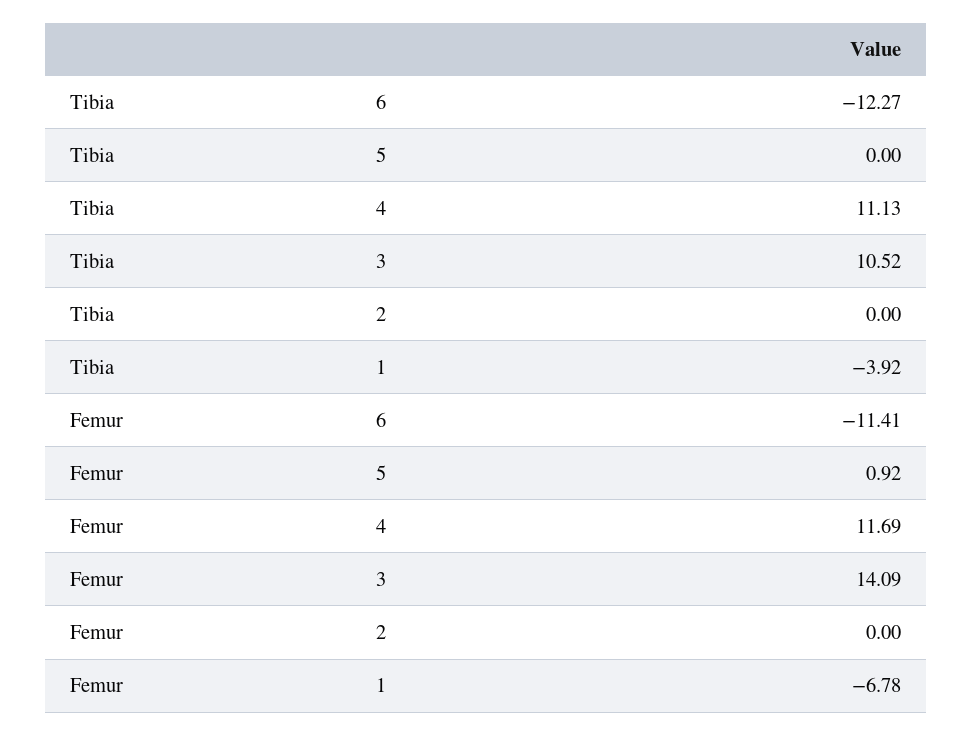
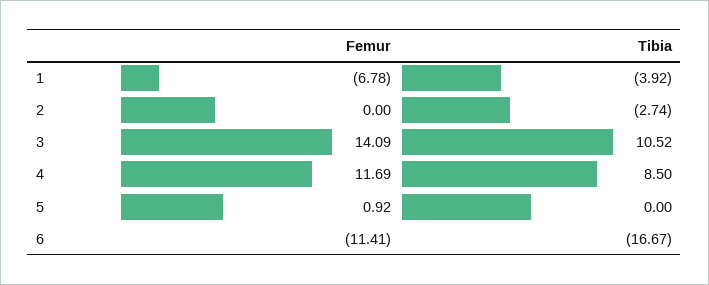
  {
    "Tibia": {
-     "6": -12.27,
+     "6": -16.67,
      "5": 0,
-     "4": 11.13,
+     "4": 8.5,
      "3": 10.52,
-     "2": 0,
+     "2": -2.74,
      "1": -3.92
    },
    "Femur": {
      "6": -11.41,
      "5": 0.92,
      "4": 11.69,
      "3": 14.09,
      "2": 0,
      "1": -6.78
    }
  }

